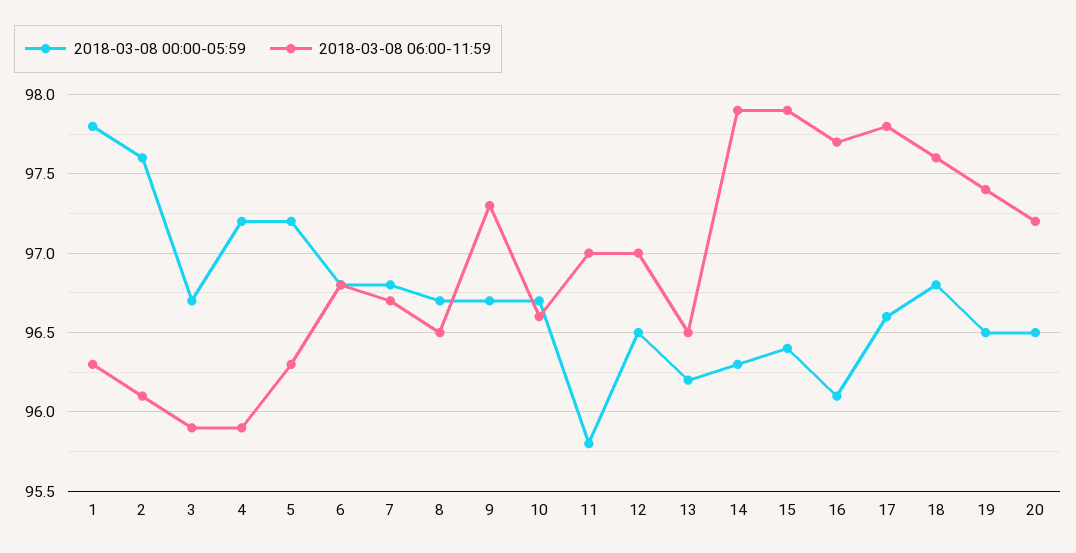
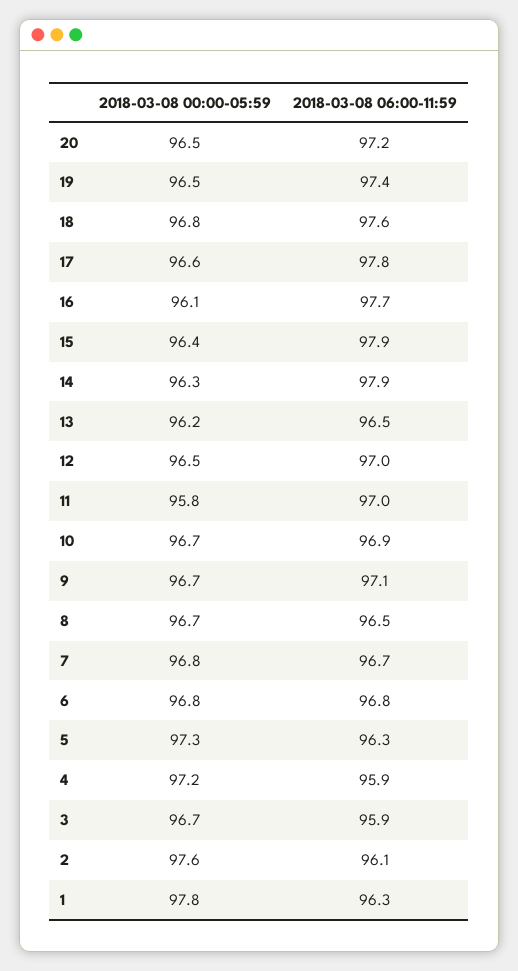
  {
    "2018-03-08 00:00-05:59": {
      "1": 97.8,
      "2": 97.6,
      "3": 96.7,
      "4": 97.2,
-     "5": 97.2,
+     "5": 97.3,
      "6": 96.8,
      "7": 96.8,
      "8": 96.7,
      "9": 96.7,
      "10": 96.7,
      "11": 95.8,
      "12": 96.5,
      "13": 96.2,
      "14": 96.3,
      "15": 96.4,
      "16": 96.1,
      "17": 96.6,
      "18": 96.8,
      "19": 96.5,
      "20": 96.5
    },
    "2018-03-08 06:00-11:59": {
      "1": 96.3,
      "2": 96.1,
      "3": 95.9,
      "4": 95.9,
      "5": 96.3,
      "6": 96.8,
      "7": 96.7,
      "8": 96.5,
-     "9": 97.3,
+     "9": 97.1,
-     "10": 96.6,
+     "10": 96.9,
      "11": 97,
      "12": 97,
      "13": 96.5,
      "14": 97.9,
      "15": 97.9,
      "16": 97.7,
      "17": 97.8,
      "18": 97.6,
      "19": 97.4,
      "20": 97.2
    }
  }

